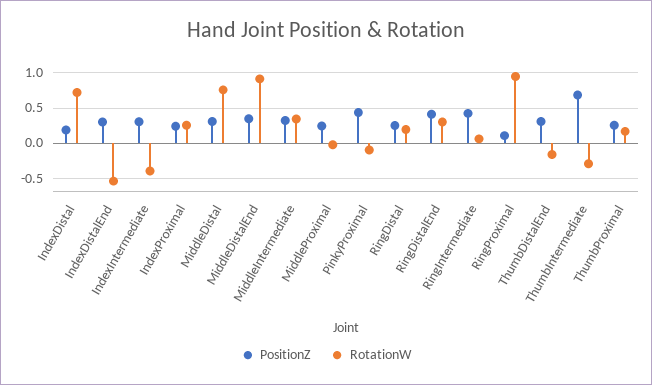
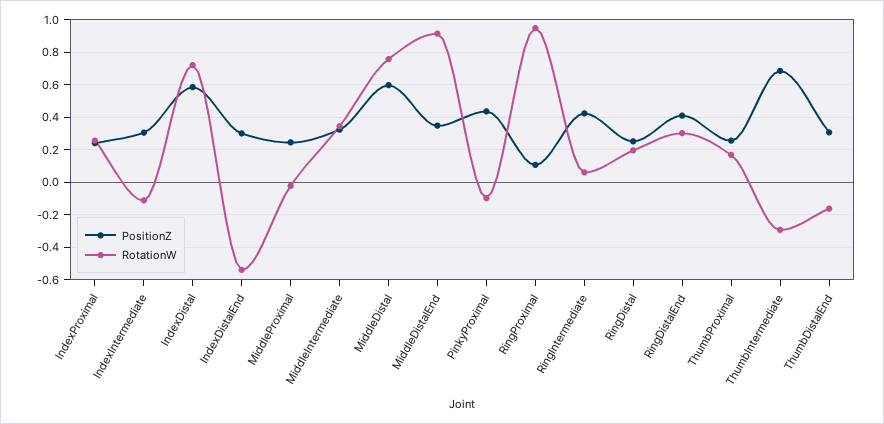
  {
    "PositionZ": {
-     "IndexDistal": 0.2,
+     "IndexDistal": 0.6,
      "IndexDistalEnd": 0.3,
      "IndexIntermediate": 0.3,
      "IndexProximal": 0.25,
-     "MiddleDistal": 0.3,
+     "MiddleDistal": 0.6,
      "MiddleDistalEnd": 0.35,
      "MiddleIntermediate": 0.3,
      "MiddleProximal": 0.25,
      "PinkyProximal": 0.45,
      "RingDistal": 0.25,
      "RingDistalEnd": 0.4,
      "RingIntermediate": 0.4,
      "RingProximal": 0.1,
      "ThumbDistalEnd": 0.3,
      "ThumbIntermediate": 0.7,
      "ThumbProximal": 0.25
    },
    "RotationW": {
      "IndexDistal": 0.7,
      "IndexDistalEnd": -0.55,
-     "IndexIntermediate": -0.4,
+     "IndexIntermediate": -0.1,
      "IndexProximal": 0.25,
      "MiddleDistal": 0.75,
      "MiddleDistalEnd": 0.9,
      "MiddleIntermediate": 0.35,
      "MiddleProximal": 0,
      "PinkyProximal": -0.1,
      "RingDistal": 0.2,
      "RingDistalEnd": 0.3,
      "RingIntermediate": 0.05,
      "RingProximal": 0.95,
      "ThumbDistalEnd": -0.15,
      "ThumbIntermediate": -0.3,
      "ThumbProximal": 0.15
    }
  }

